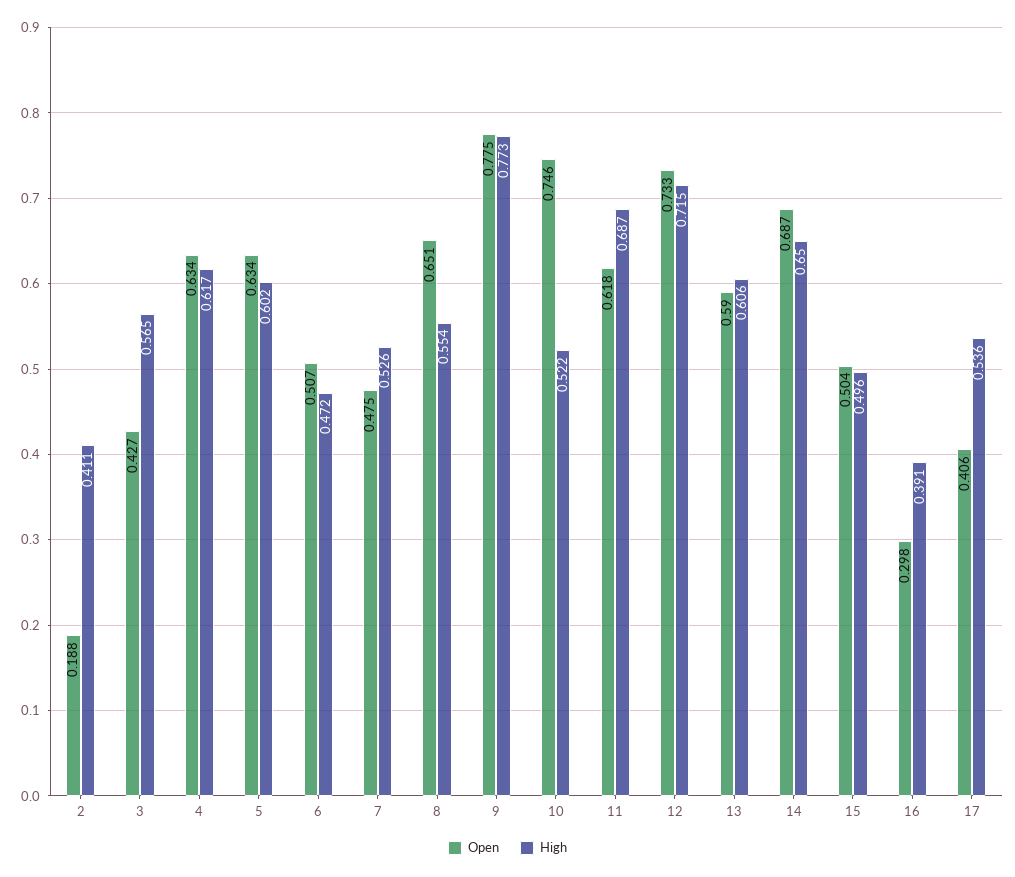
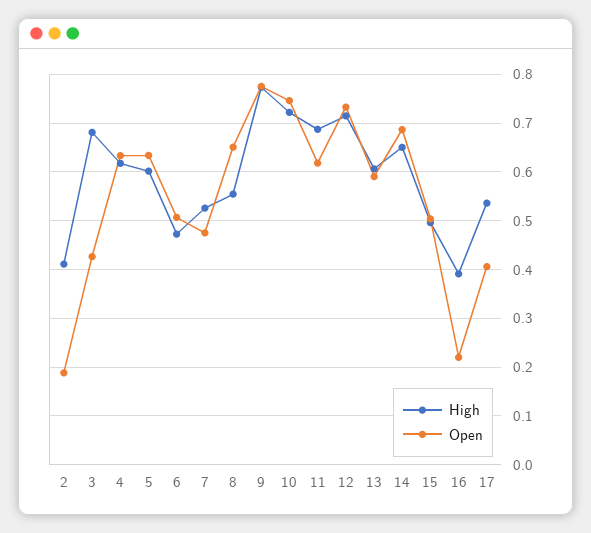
  {
    "Open": {
      "2": 0.188,
      "3": 0.427,
      "4": 0.634,
      "5": 0.634,
      "6": 0.507,
      "7": 0.475,
      "8": 0.651,
      "9": 0.775,
      "10": 0.746,
      "11": 0.618,
      "12": 0.733,
      "13": 0.59,
      "14": 0.687,
      "15": 0.504,
-     "16": 0.298,
+     "16": 0.22,
      "17": 0.406
    },
    "High": {
      "2": 0.411,
-     "3": 0.565,
+     "3": 0.68,
      "4": 0.617,
      "5": 0.602,
      "6": 0.472,
      "7": 0.526,
      "8": 0.554,
      "9": 0.773,
-     "10": 0.522,
+     "10": 0.72,
      "11": 0.687,
      "12": 0.715,
      "13": 0.606,
      "14": 0.65,
      "15": 0.496,
      "16": 0.391,
      "17": 0.536
    }
  }

